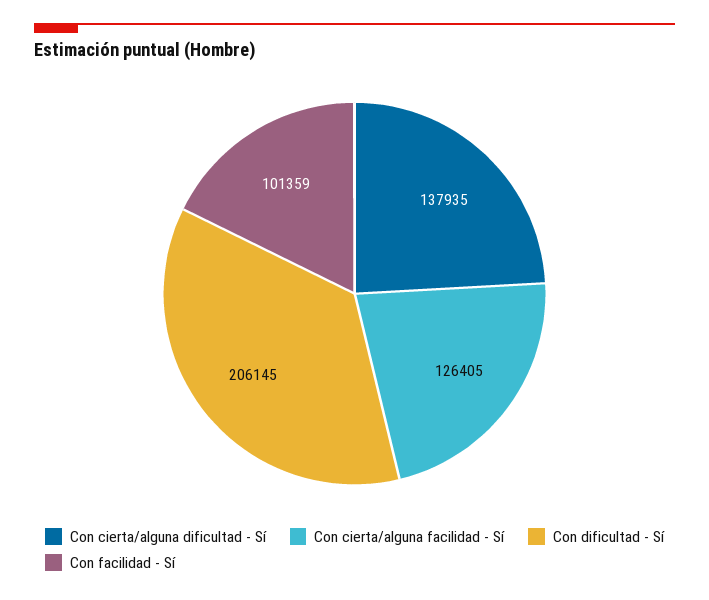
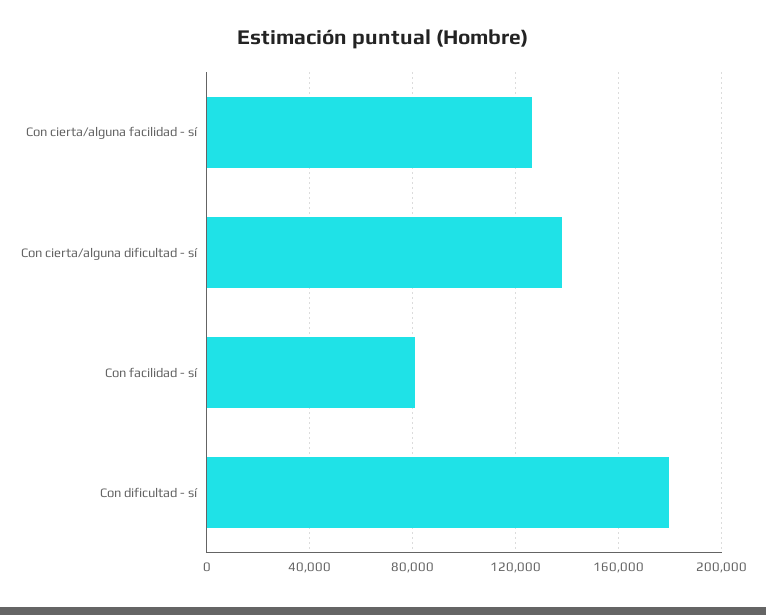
  {
    "Con cierta/alguna dificultad - Sí": 137935,
    "Con cierta/alguna facilidad - Sí": 126405,
-   "Con dificultad - Sí": 206145,
+   "Con dificultad - Sí": 180000,
-   "Con facilidad - Sí": 101359
+   "Con facilidad - Sí": 80000
  }

